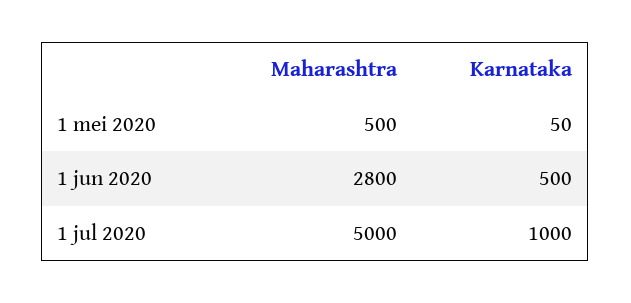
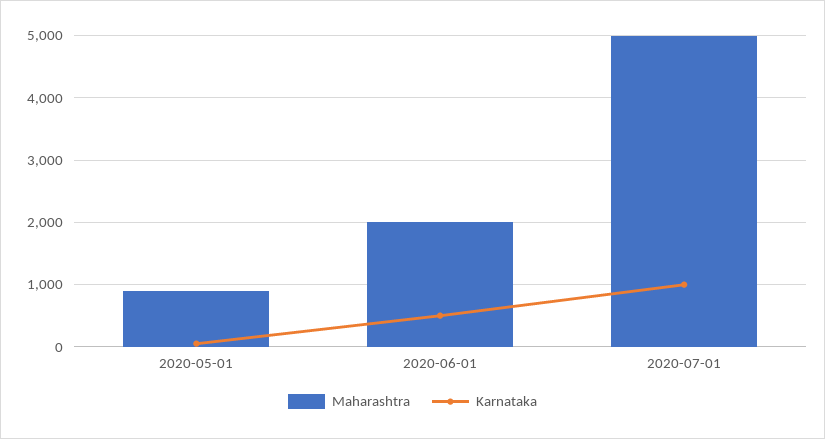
  {
    "Maharashtra": {
-     "1 mei 2020": 500,
+     "1 mei 2020": 900,
-     "1 jun 2020": 2800,
+     "1 jun 2020": 2000,
      "1 jul 2020": 5000
    },
    "Karnataka": {
      "1 mei 2020": 50,
      "1 jun 2020": 500,
      "1 jul 2020": 1000
    }
  }

